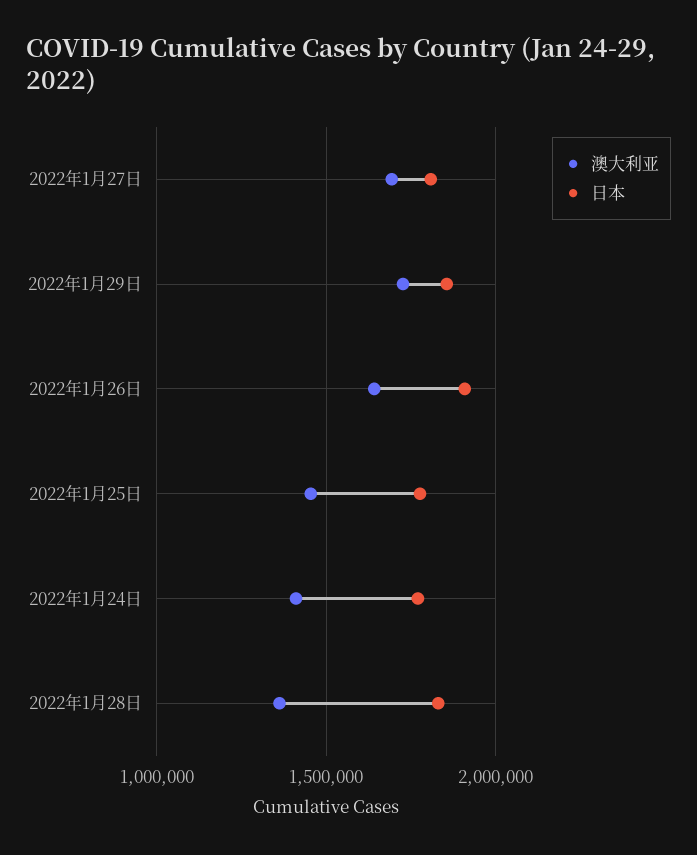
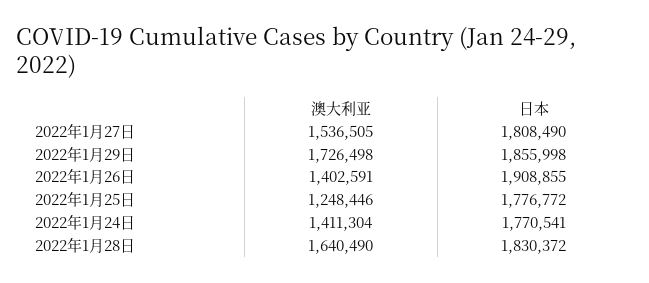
  {
    "澳大利亚": {
-     "2022年1月27日": 1700000,
+     "2022年1月27日": 1536505,
      "2022年1月29日": 1726498,
-     "2022年1月26日": 1650000,
+     "2022年1月26日": 1402591,
-     "2022年1月25日": 1450000,
+     "2022年1月25日": 1248446,
      "2022年1月24日": 1411304,
-     "2022年1月28日": 1350000
+     "2022年1月28日": 1640490
    },
    "日本": {
      "2022年1月27日": 1808490,
      "2022年1月29日": 1855998,
      "2022年1月26日": 1908855,
      "2022年1月25日": 1776772,
      "2022年1月24日": 1770541,
      "2022年1月28日": 1830372
    }
  }

